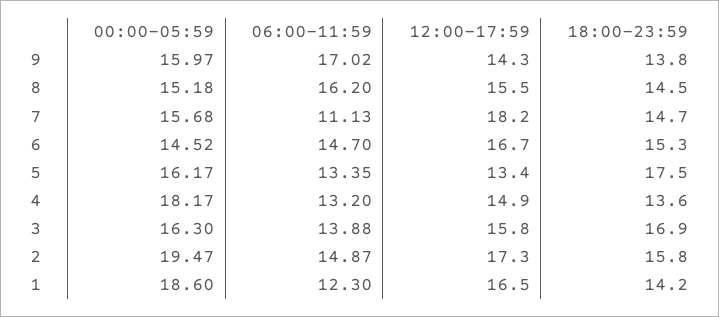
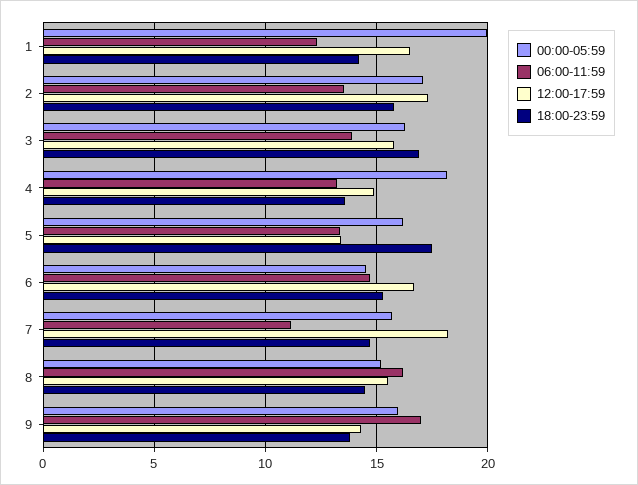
  {
    "00:00-05:59": {
      "9": 15.97,
      "8": 15.18,
      "7": 15.68,
      "6": 14.52,
      "5": 16.17,
      "4": 18.17,
      "3": 16.3,
-     "2": 19.47,
+     "2": 17,
-     "1": 18.6
+     "1": 20
    },
    "06:00-11:59": {
      "9": 17.02,
      "8": 16.2,
      "7": 11.13,
      "6": 14.7,
      "5": 13.35,
      "4": 13.2,
      "3": 13.88,
-     "2": 14.87,
+     "2": 13.5,
      "1": 12.3
    },
    "12:00-17:59": {
      "9": 14.3,
      "8": 15.5,
      "7": 18.2,
      "6": 16.7,
      "5": 13.4,
      "4": 14.9,
      "3": 15.8,
      "2": 17.3,
      "1": 16.5
    },
    "18:00-23:59": {
      "9": 13.8,
      "8": 14.5,
      "7": 14.7,
      "6": 15.3,
      "5": 17.5,
      "4": 13.6,
      "3": 16.9,
      "2": 15.8,
      "1": 14.2
    }
  }

